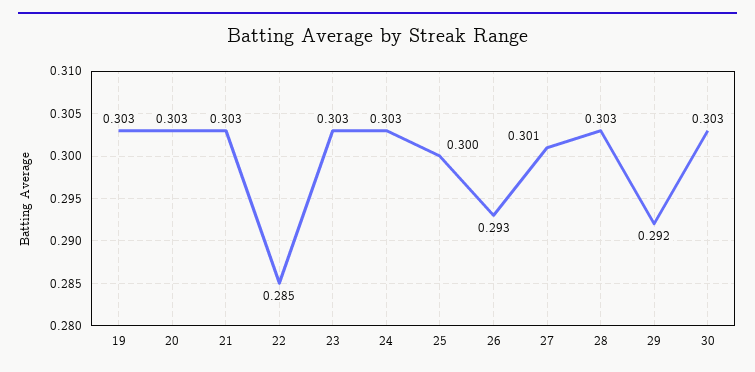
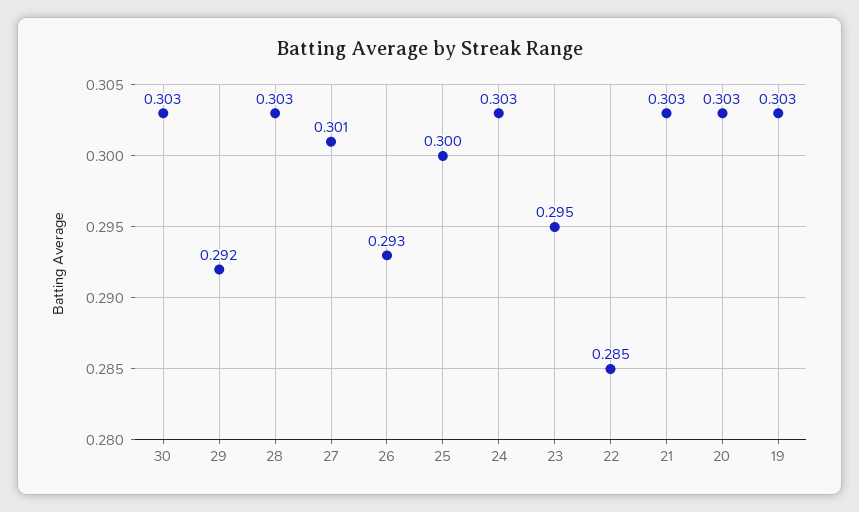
  {
    "19": 0.303,
    "20": 0.303,
    "21": 0.303,
    "22": 0.285,
-   "23": 0.303,
+   "23": 0.295,
    "24": 0.303,
    "25": 0.3,
    "26": 0.293,
    "27": 0.301,
    "28": 0.303,
    "29": 0.292,
    "30": 0.303
  }

